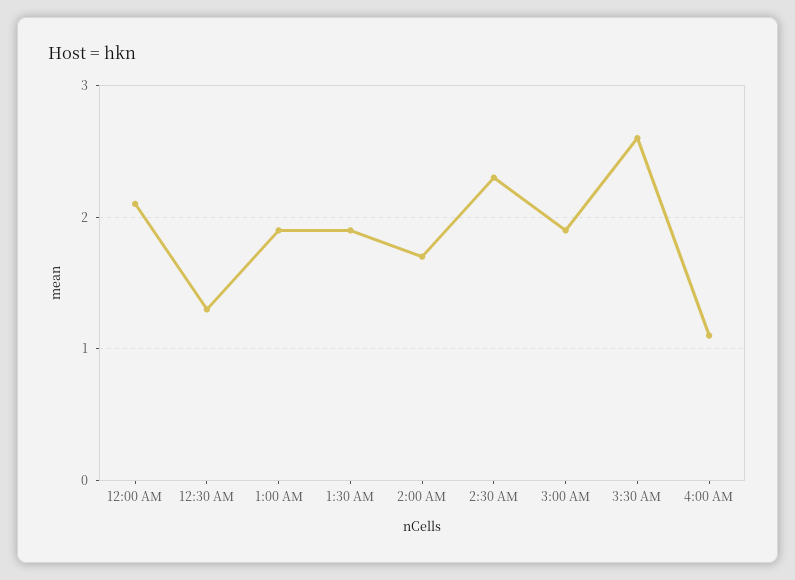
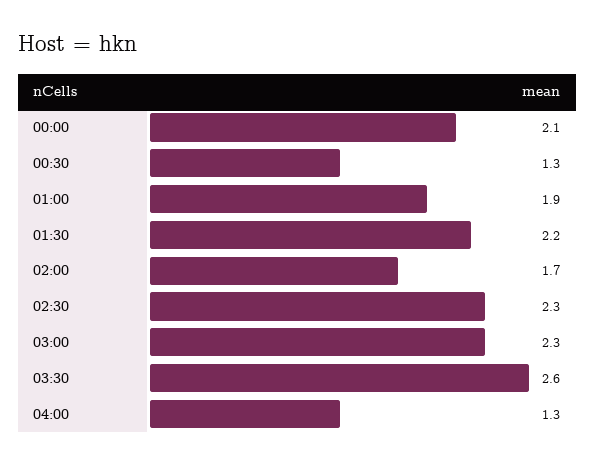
  {
    "12:00 AM": 2.1,
    "12:30 AM": 1.3,
    "1:00 AM": 1.9,
-   "1:30 AM": 1.9,
+   "1:30 AM": 2.2,
    "2:00 AM": 1.7,
    "2:30 AM": 2.3,
-   "3:00 AM": 1.9,
+   "3:00 AM": 2.3,
    "3:30 AM": 2.6,
-   "4:00 AM": 1.1
+   "4:00 AM": 1.3
  }

